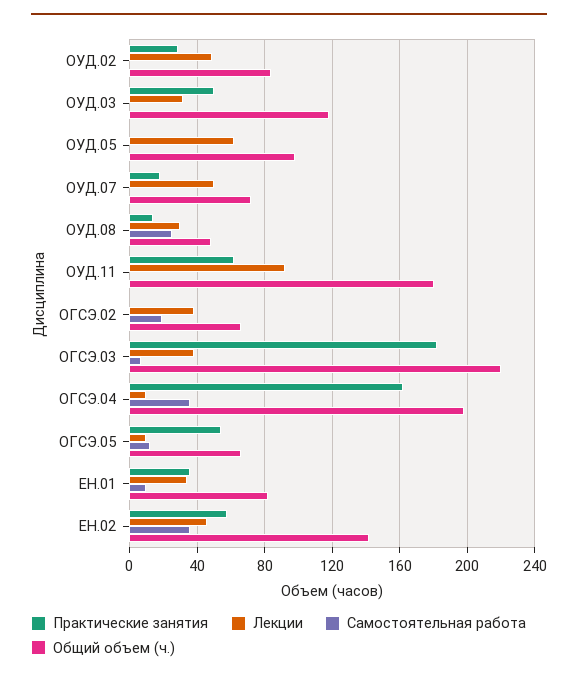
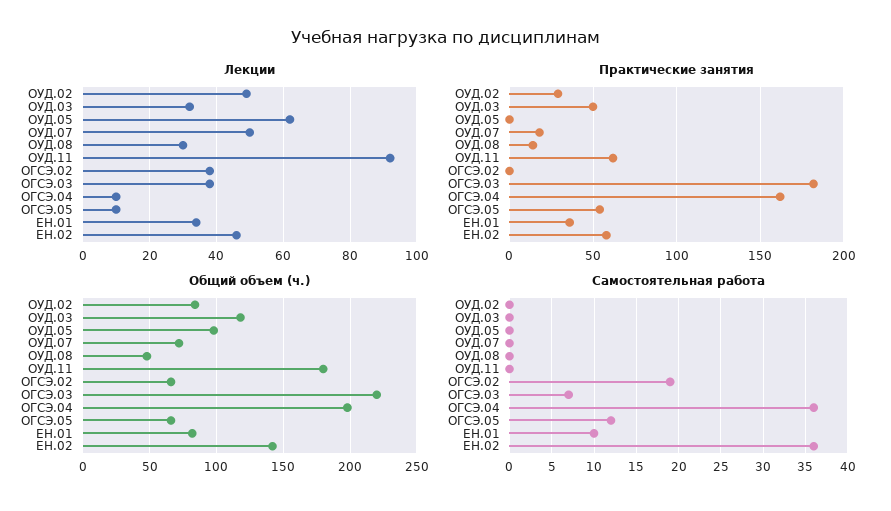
  {
    "Практические занятия": {
      "ОУД.02": 30,
      "ОУД.03": 50,
      "ОУД.05": 0,
      "ОУД.07": 20,
      "ОУД.08": 15,
      "ОУД.11": 60,
      "ОГСЭ.02": 0,
      "ОГСЭ.03": 180,
      "ОГСЭ.04": 160,
      "ОГСЭ.05": 55,
      "ЕН.01": 35,
      "ЕН.02": 60
    },
    "Лекции": {
      "ОУД.02": 50,
      "ОУД.03": 30,
      "ОУД.05": 60,
      "ОУД.07": 50,
      "ОУД.08": 30,
      "ОУД.11": 90,
      "ОГСЭ.02": 40,
      "ОГСЭ.03": 40,
      "ОГСЭ.04": 10,
      "ОГСЭ.05": 10,
      "ЕН.01": 35,
      "ЕН.02": 45
    },
    "Самостоятельная работа": {
      "ОУД.02": 0,
      "ОУД.03": 0,
      "ОУД.05": 0,
      "ОУД.07": 0,
-     "ОУД.08": 25,
+     "ОУД.08": 0,
      "ОУД.11": 0,
      "ОГСЭ.02": 19,
      "ОГСЭ.03": 7,
      "ОГСЭ.04": 36,
      "ОГСЭ.05": 12,
      "ЕН.01": 10,
      "ЕН.02": 36
    },
    "Общий объем (ч.)": {
      "ОУД.02": 85,
      "ОУД.03": 120,
      "ОУД.05": 100,
      "ОУД.07": 70,
      "ОУД.08": 50,
      "ОУД.11": 180,
      "ОГСЭ.02": 65,
      "ОГСЭ.03": 220,
      "ОГСЭ.04": 200,
      "ОГСЭ.05": 65,
      "ЕН.01": 80,
      "ЕН.02": 140
    }
  }

